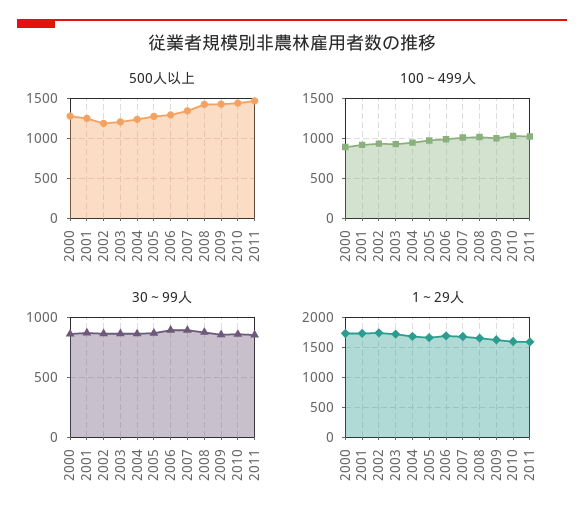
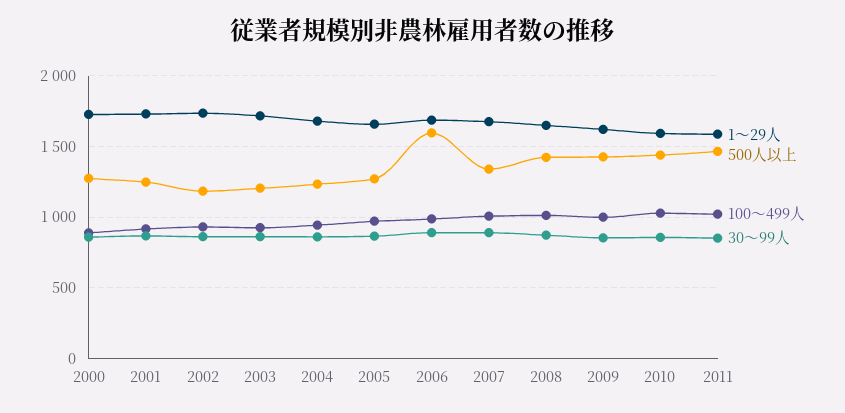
  {
    "500人以上": {
      "2000": 1250,
      "2001": 1250,
      "2002": 1200,
      "2003": 1200,
      "2004": 1250,
      "2005": 1250,
-     "2006": 1300,
+     "2006": 1600,
      "2007": 1350,
      "2008": 1400,
      "2009": 1450,
      "2010": 1450,
      "2011": 1450
    },
    "100～499人": {
      "2000": 900,
      "2001": 900,
      "2002": 950,
      "2003": 950,
      "2004": 950,
      "2005": 950,
      "2006": 1000,
      "2007": 1000,
      "2008": 1000,
      "2009": 1000,
      "2010": 1050,
      "2011": 1000
    },
    "30～99人": {
      "2000": 850,
      "2001": 850,
      "2002": 850,
      "2003": 850,
      "2004": 850,
      "2005": 850,
      "2006": 900,
      "2007": 900,
      "2008": 850,
      "2009": 850,
      "2010": 850,
      "2011": 850
    },
    "1～29人": {
      "2000": 1750,
      "2001": 1750,
      "2002": 1750,
      "2003": 1700,
      "2004": 1700,
      "2005": 1650,
      "2006": 1700,
      "2007": 1700,
      "2008": 1650,
      "2009": 1600,
      "2010": 1600,
      "2011": 1600
    }
  }

